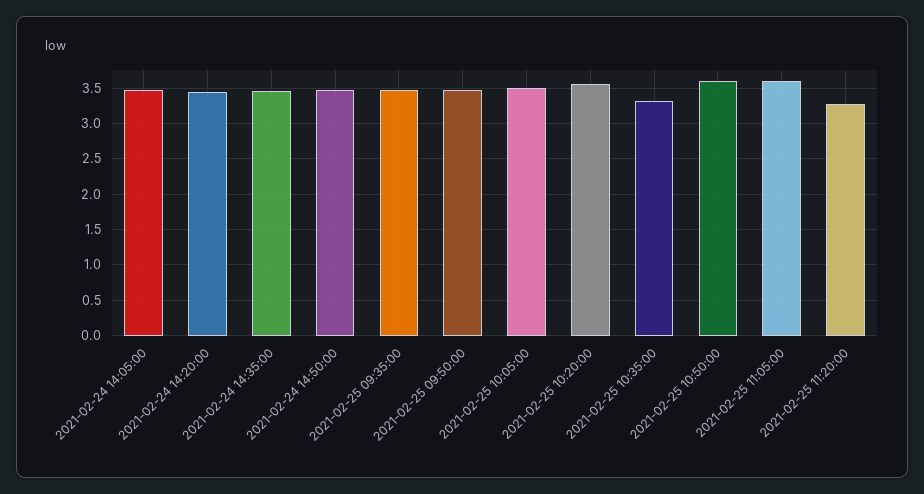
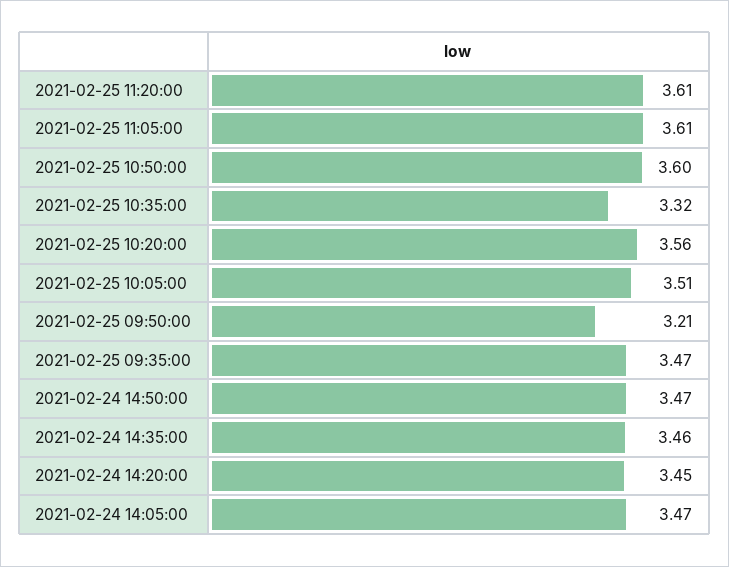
  {
    "2021-02-24 14:05:00": 3.47,
    "2021-02-24 14:20:00": 3.45,
    "2021-02-24 14:35:00": 3.46,
    "2021-02-24 14:50:00": 3.47,
    "2021-02-25 09:35:00": 3.47,
-   "2021-02-25 09:50:00": 3.5,
+   "2021-02-25 09:50:00": 3.21,
    "2021-02-25 10:05:00": 3.51,
    "2021-02-25 10:20:00": 3.56,
    "2021-02-25 10:35:00": 3.32,
    "2021-02-25 10:50:00": 3.6,
    "2021-02-25 11:05:00": 3.61,
-   "2021-02-25 11:20:00": 3.3
+   "2021-02-25 11:20:00": 3.61
  }

